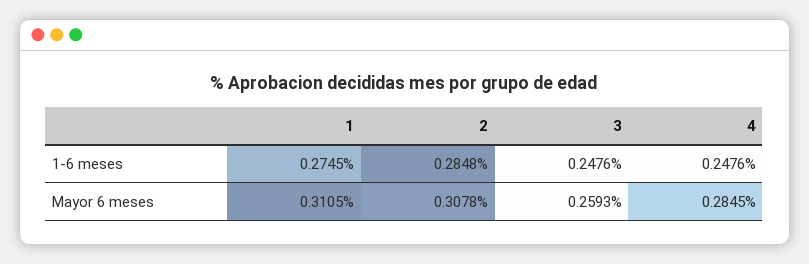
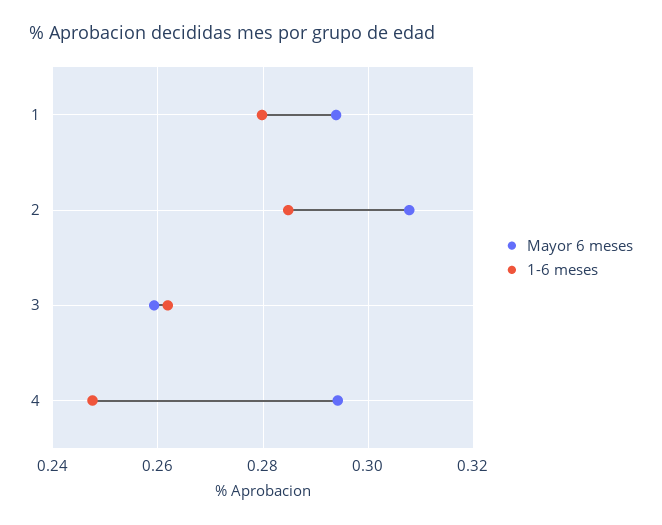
  {
    "1-6 meses": {
-     "1": 0.2745,
+     "1": 0.28,
      "2": 0.2848,
-     "3": 0.2476,
+     "3": 0.262,
      "4": 0.2476
    },
    "Mayor 6 meses": {
-     "1": 0.3105,
+     "1": 0.294,
      "2": 0.3078,
      "3": 0.2593,
-     "4": 0.2845
+     "4": 0.294
    }
  }

